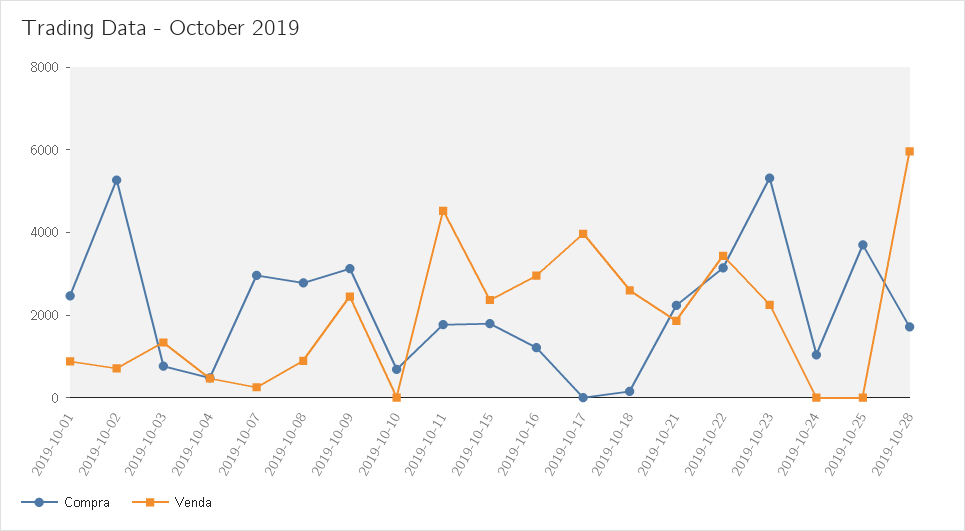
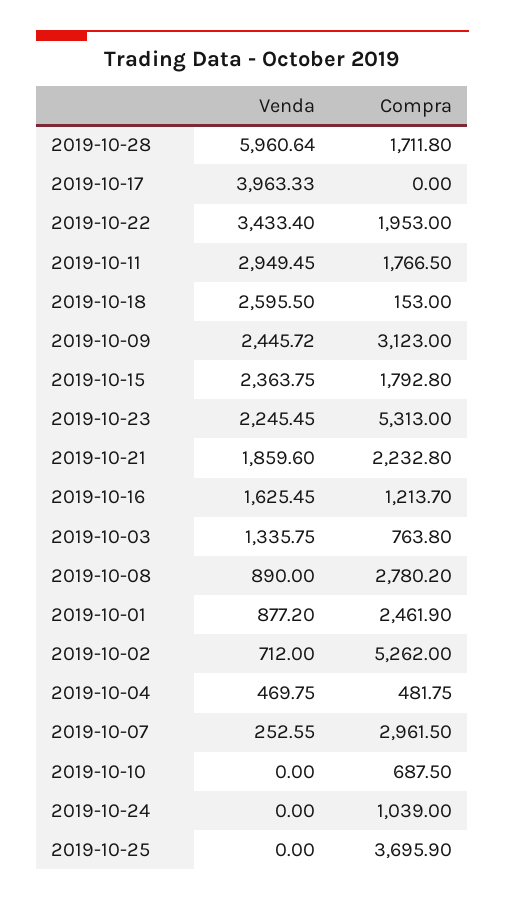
  {
    "Compra": {
      "2019-10-01": 2461.9,
      "2019-10-02": 5262,
      "2019-10-03": 763.8,
      "2019-10-04": 481.75,
      "2019-10-07": 2961.5,
      "2019-10-08": 2780.2,
      "2019-10-09": 3123,
      "2019-10-10": 687.5,
      "2019-10-11": 1766.5,
      "2019-10-15": 1792.8,
      "2019-10-16": 1213.7,
      "2019-10-17": 0,
      "2019-10-18": 153,
      "2019-10-21": 2232.8,
-     "2019-10-22": 3000,
+     "2019-10-22": 1953,
      "2019-10-23": 5313,
      "2019-10-24": 1039,
      "2019-10-25": 3695.9,
      "2019-10-28": 1711.8
    },
    "Venda": {
      "2019-10-01": 877.2,
      "2019-10-02": 712,
      "2019-10-03": 1335.75,
      "2019-10-04": 469.75,
      "2019-10-07": 252.55,
      "2019-10-08": 890,
      "2019-10-09": 2445.72,
      "2019-10-10": 0,
-     "2019-10-11": 4500,
+     "2019-10-11": 2949.45,
      "2019-10-15": 2363.75,
-     "2019-10-16": 3000,
+     "2019-10-16": 1625.45,
      "2019-10-17": 3963.33,
      "2019-10-18": 2595.5,
      "2019-10-21": 1859.6,
      "2019-10-22": 3433.4,
      "2019-10-23": 2245.45,
      "2019-10-24": 0,
      "2019-10-25": 0,
      "2019-10-28": 5960.64
    }
  }

